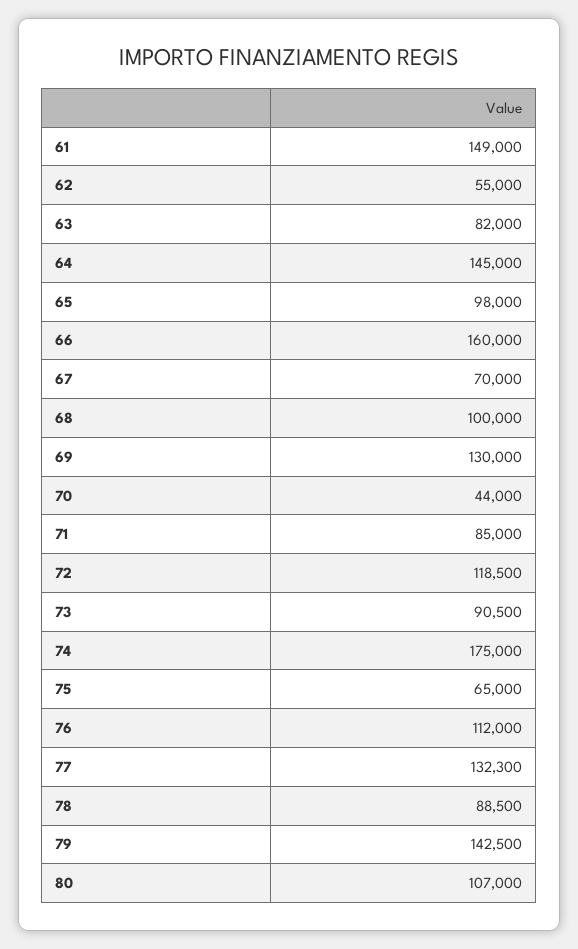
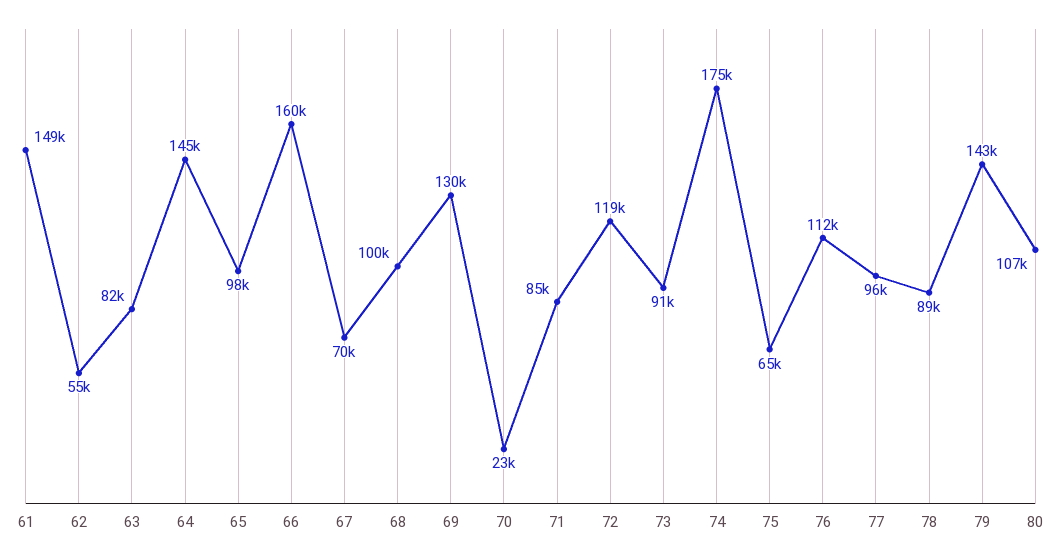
  {
    "61": 149000,
    "62": 55000,
    "63": 82000,
    "64": 145000,
    "65": 98000,
    "66": 160000,
    "67": 70000,
    "68": 100000,
    "69": 130000,
-   "70": 44000,
+   "70": 23000,
    "71": 85000,
    "72": 118500,
    "73": 90500,
    "74": 175000,
    "75": 65000,
    "76": 112000,
-   "77": 132300,
+   "77": 96000,
    "78": 88500,
    "79": 142500,
    "80": 107000
  }

